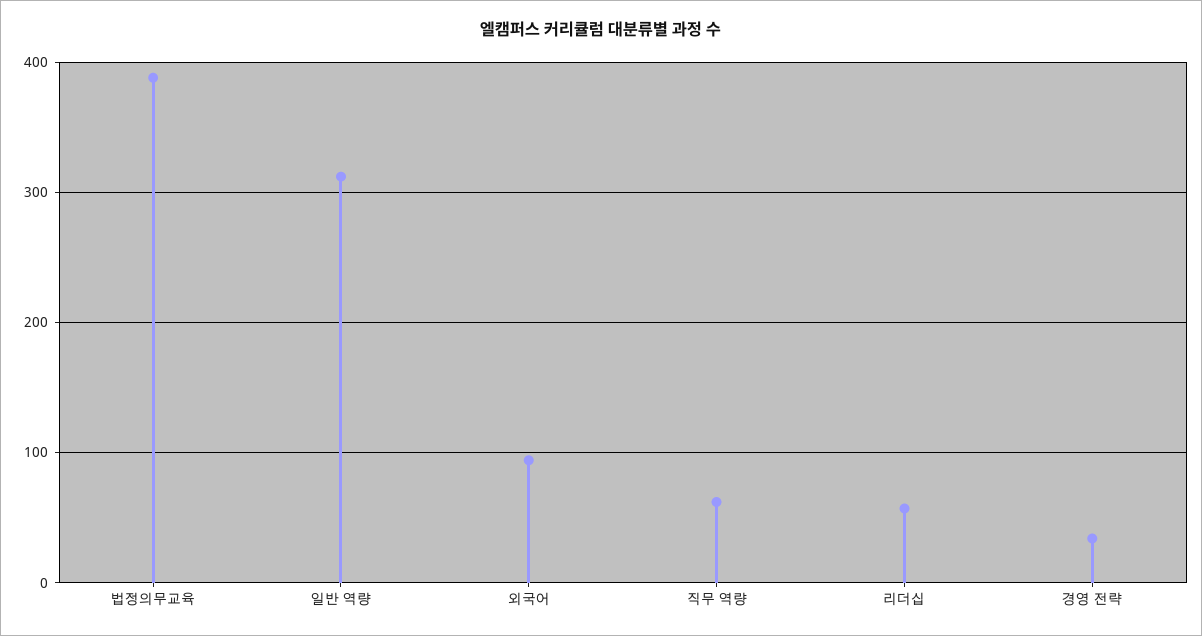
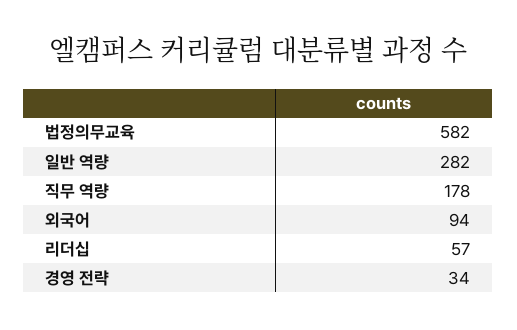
  {
-   "법정의무교육": 390,
+   "법정의무교육": 582,
-   "일반 역량": 310,
+   "일반 역량": 282,
    "외국어": 94,
-   "직무 역량": 60,
+   "직무 역량": 178,
    "리더십": 57,
    "경영 전략": 34
  }

